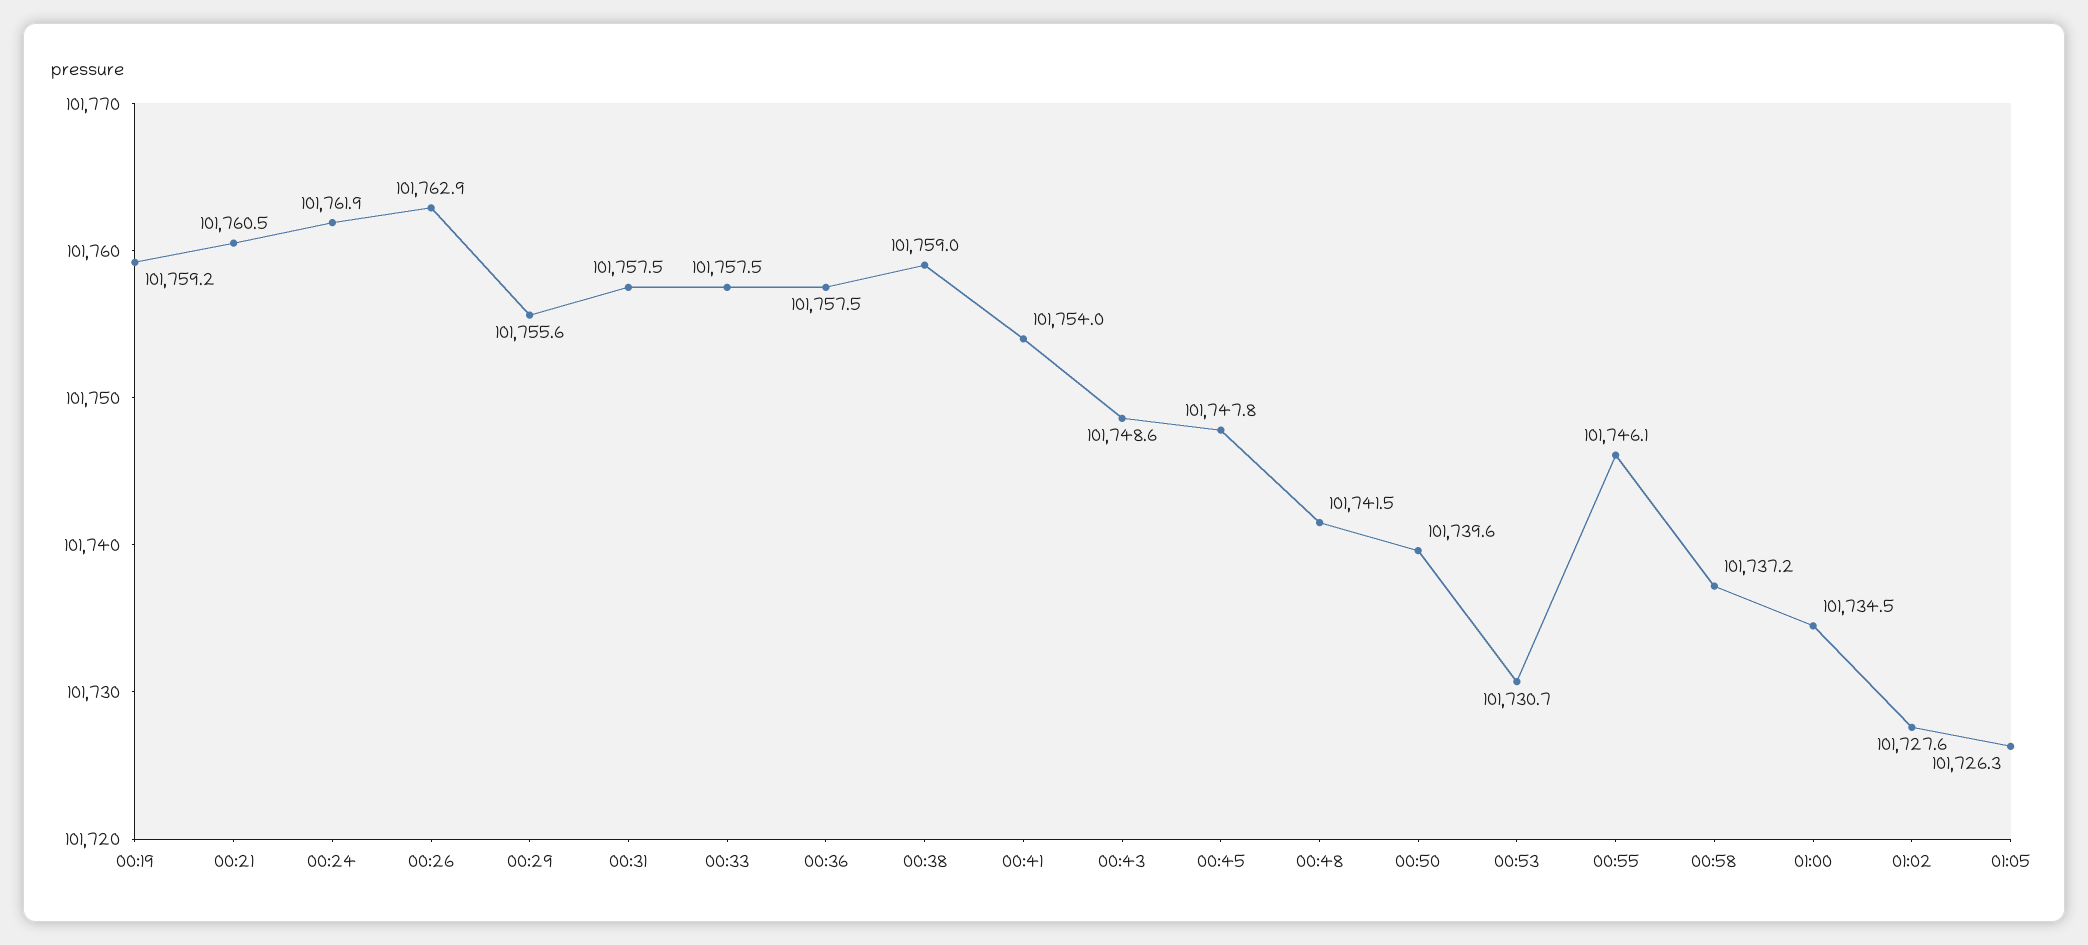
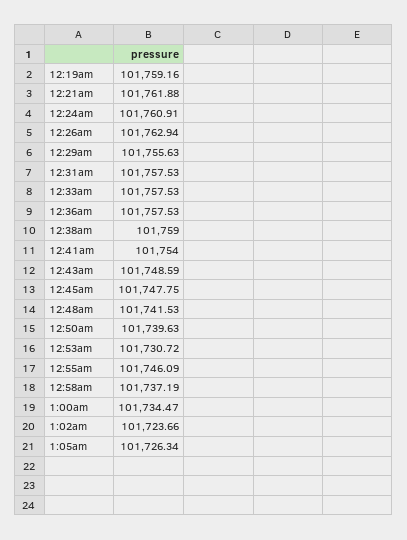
  {
    "00:19": 101759.16,
-   "00:21": 101760.5,
+   "00:21": 101761.88,
-   "00:24": 101761.9,
+   "00:24": 101760.91,
    "00:26": 101762.94,
    "00:29": 101755.63,
    "00:31": 101757.53,
    "00:33": 101757.53,
    "00:36": 101757.53,
    "00:38": 101759,
    "00:41": 101754,
    "00:43": 101748.59,
    "00:45": 101747.75,
    "00:48": 101741.53,
    "00:50": 101739.63,
    "00:53": 101730.72,
    "00:55": 101746.09,
    "00:58": 101737.19,
    "01:00": 101734.47,
-   "01:02": 101727.6,
+   "01:02": 101723.66,
    "01:05": 101726.34
  }

